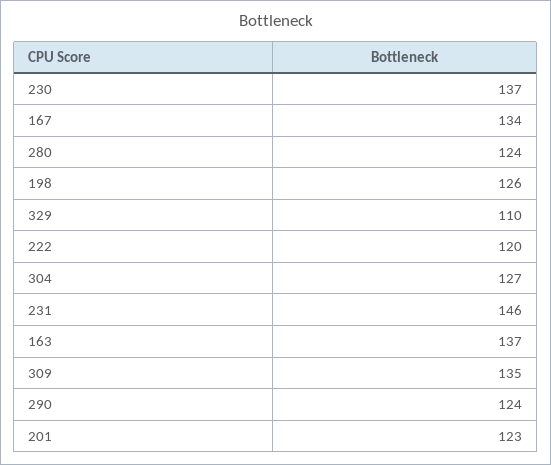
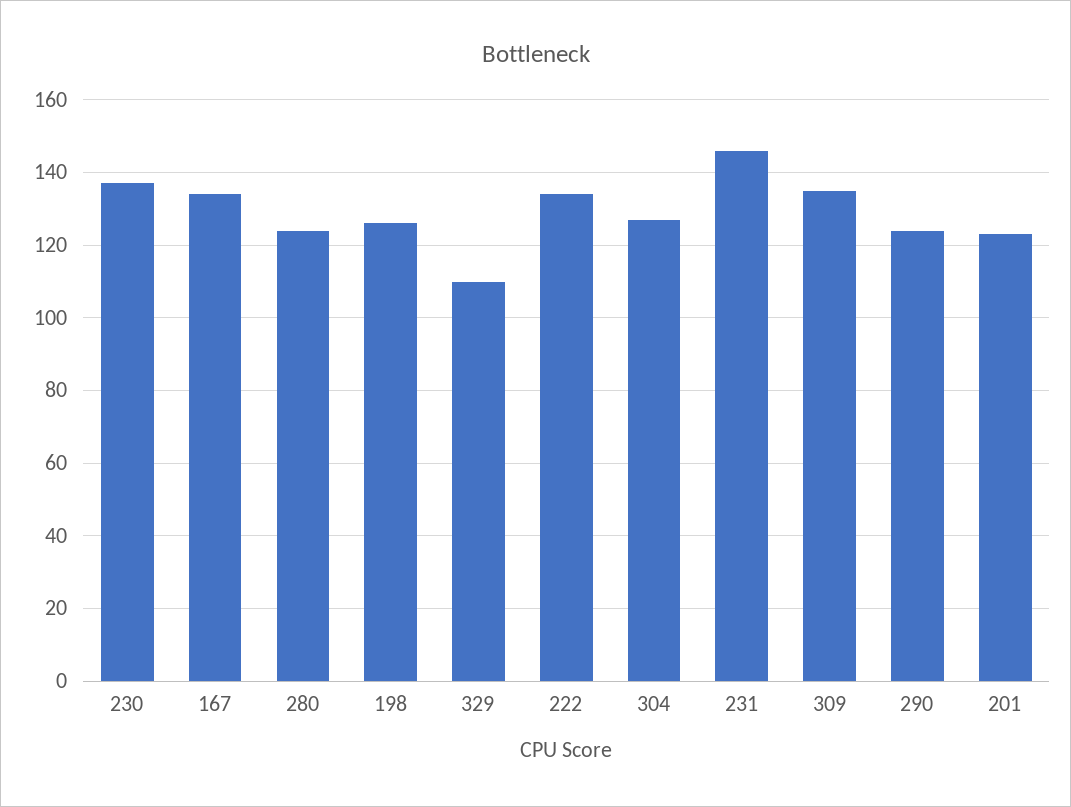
  {
    "230": 137,
    "167": 134,
    "280": 124,
    "198": 126,
    "329": 110,
-   "222": 120,
+   "222": 135,
    "304": 127,
    "231": 146,
-   "163": 137,
    "309": 135,
    "290": 124,
    "201": 123
  }

